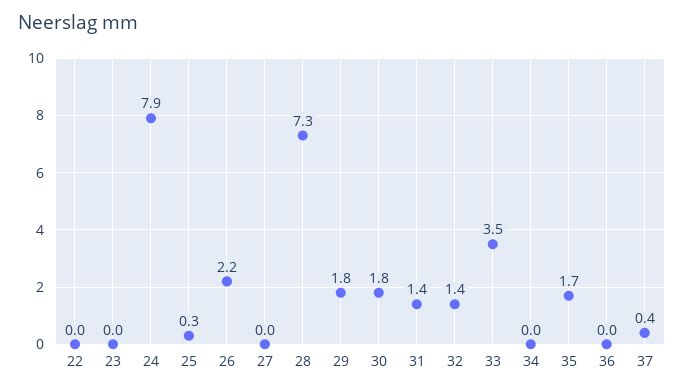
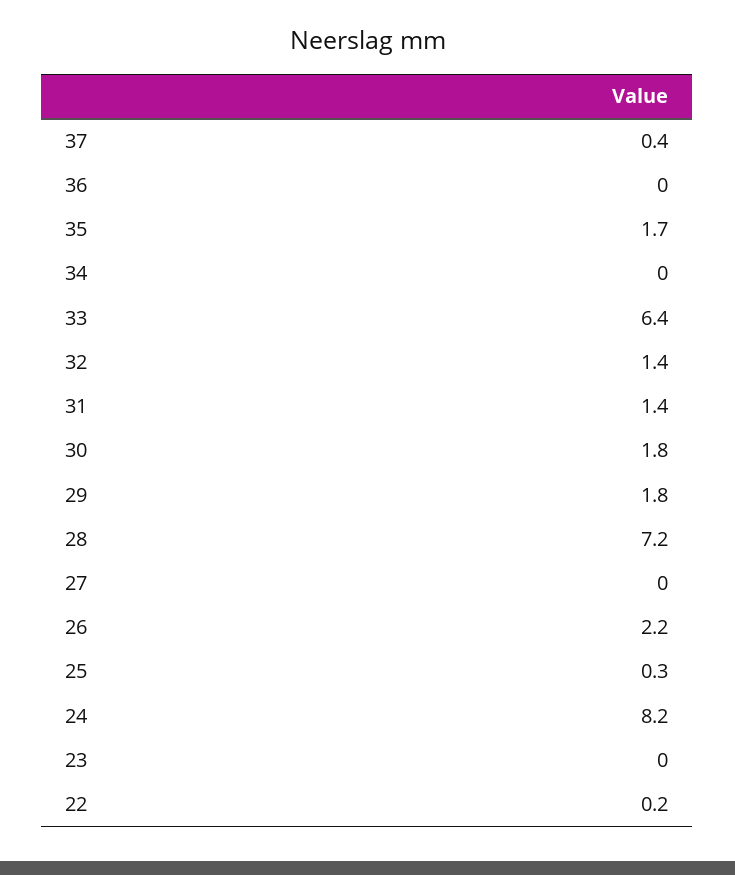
  {
-   "22": 0,
+   "22": 0.2,
    "23": 0,
-   "24": 7.9,
+   "24": 8.2,
    "25": 0.3,
    "26": 2.2,
    "27": 0,
-   "28": 7.3,
+   "28": 7.2,
    "29": 1.8,
    "30": 1.8,
    "31": 1.4,
    "32": 1.4,
-   "33": 3.5,
+   "33": 6.4,
    "34": 0,
    "35": 1.7,
    "36": 0,
    "37": 0.4
  }

